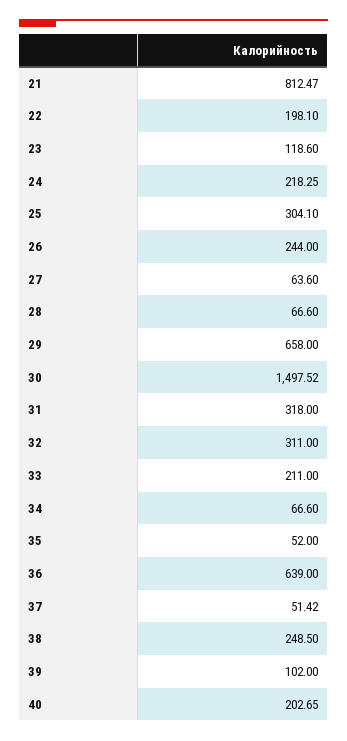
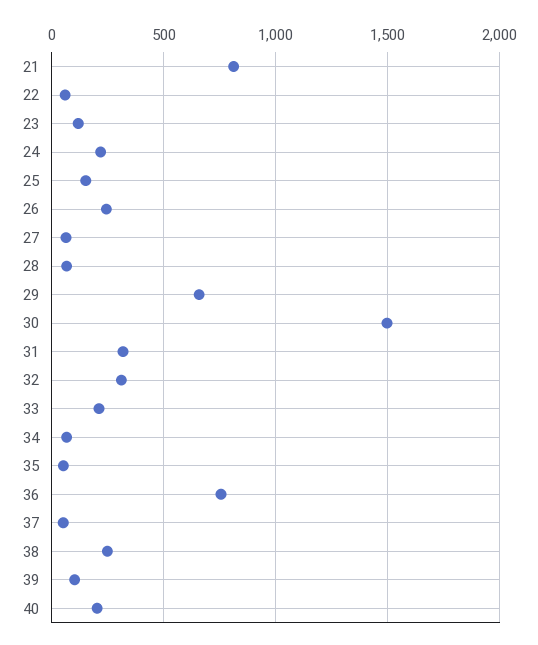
  {
    "21": 812.47,
-   "22": 198.1,
+   "22": 50,
    "23": 118.6,
    "24": 218.25,
-   "25": 304.1,
+   "25": 150,
    "26": 244,
    "27": 63.6,
    "28": 66.6,
    "29": 658,
    "30": 1497.52,
    "31": 318,
    "32": 311,
    "33": 211,
    "34": 66.6,
    "35": 52,
-   "36": 639,
+   "36": 750,
    "37": 51.42,
    "38": 248.5,
    "39": 102,
    "40": 202.65
  }

